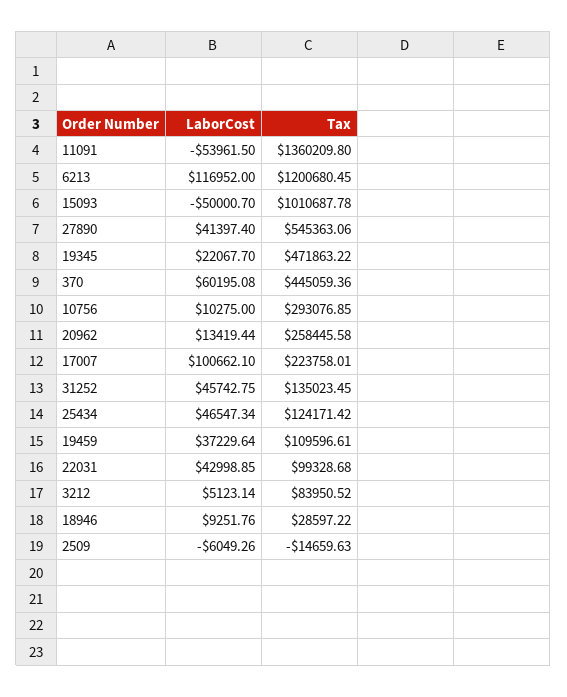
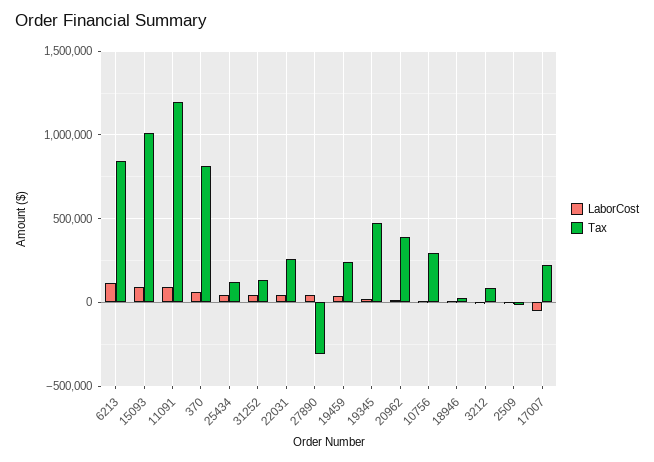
  {
    "LaborCost": {
-     "11091": -53961.5,
+     "11091": 100000,
      "6213": 116952,
-     "15093": -50000.7,
+     "15093": 100000,
      "27890": 41397.4,
      "19345": 22067.7,
      "370": 60195.08,
      "10756": 10275,
      "20962": 13419.44,
-     "17007": 100662.1,
+     "17007": -50000,
      "31252": 45742.75,
      "25434": 46547.34,
      "19459": 37229.64,
      "22031": 42998.85,
      "3212": 5123.14,
      "18946": 9251.76,
      "2509": -6049.26
    },
    "Tax": {
-     "11091": 1360209.8,
+     "11091": 1200000,
-     "6213": 1200680.45,
+     "6213": 850000,
      "15093": 1010687.78,
-     "27890": 545363.06,
+     "27890": -300000,
      "19345": 471863.22,
-     "370": 445059.36,
+     "370": 800000,
      "10756": 293076.85,
-     "20962": 258445.58,
+     "20962": 400000,
      "17007": 223758.01,
      "31252": 135023.45,
      "25434": 124171.42,
-     "19459": 109596.61,
+     "19459": 250000,
-     "22031": 99328.68,
+     "22031": 250000,
      "3212": 83950.52,
      "18946": 28597.22,
      "2509": -14659.63
    }
  }

